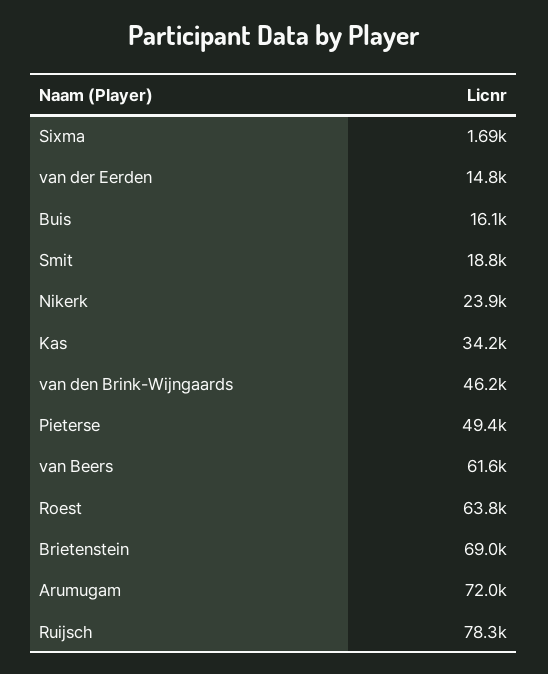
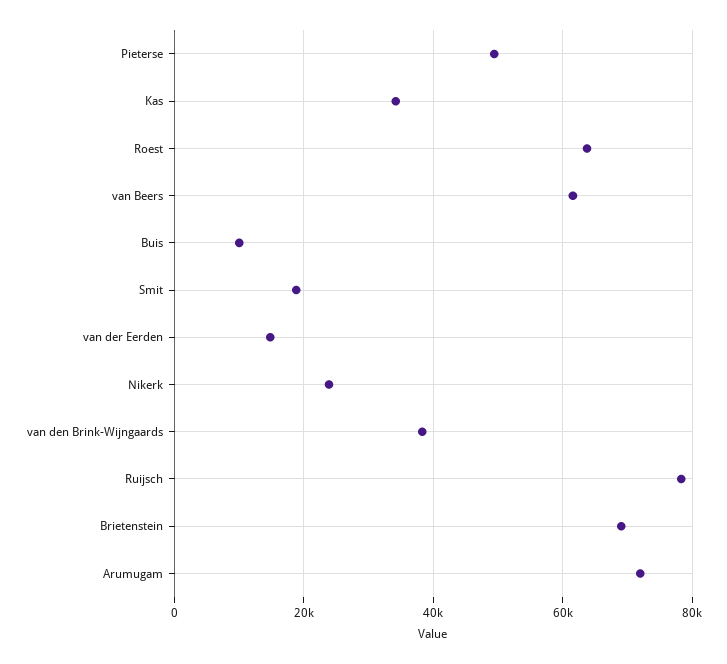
  {
-   "Sixma": 1690,
    "van der Eerden": 14800,
-   "Buis": 16100,
+   "Buis": 10000,
    "Smit": 18800,
    "Nikerk": 23900,
    "Kas": 34200,
-   "van den Brink-Wijngaards": 46200,
+   "van den Brink-Wijngaards": 38000,
    "Pieterse": 49400,
    "van Beers": 61600,
    "Roest": 63800,
    "Brietenstein": 69000,
    "Arumugam": 72000,
    "Ruijsch": 78300
  }

